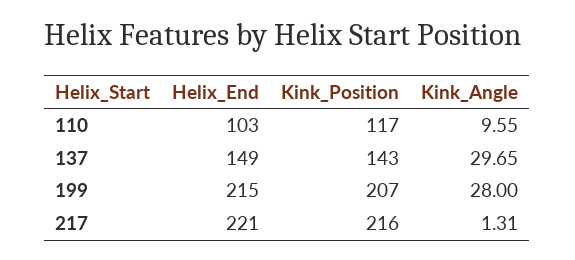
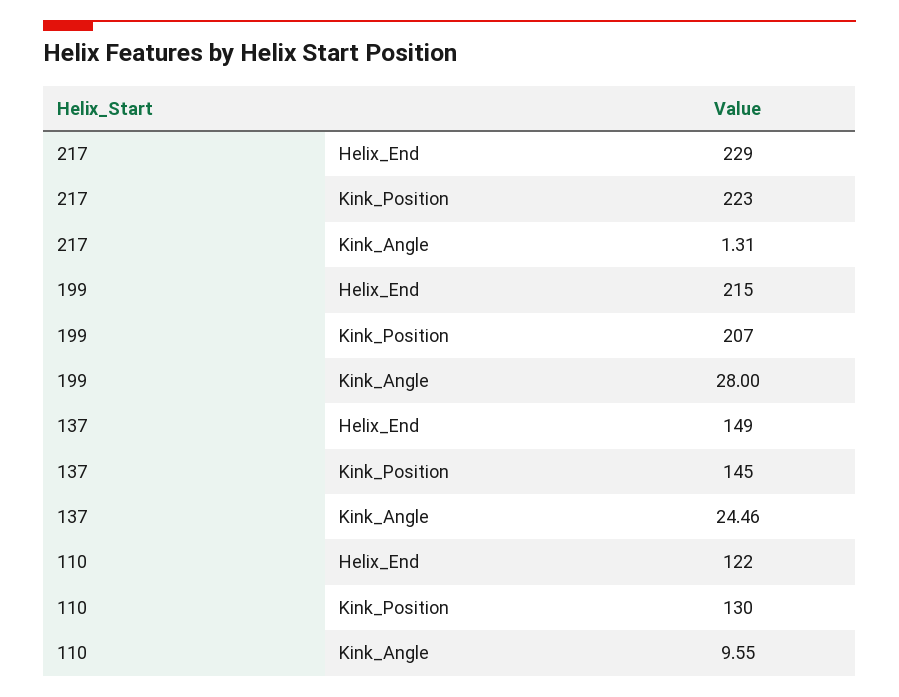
  {
    "Helix_End": {
-     "110": 103,
+     "110": 122,
      "137": 149,
      "199": 215,
-     "217": 221
+     "217": 229
    },
    "Kink_Position": {
-     "110": 117,
+     "110": 130,
-     "137": 143,
+     "137": 145,
      "199": 207,
-     "217": 216
+     "217": 223
    },
    "Kink_Angle": {
      "110": 9.55,
-     "137": 29.65,
+     "137": 24.46,
      "199": 28,
      "217": 1.31
    }
  }

